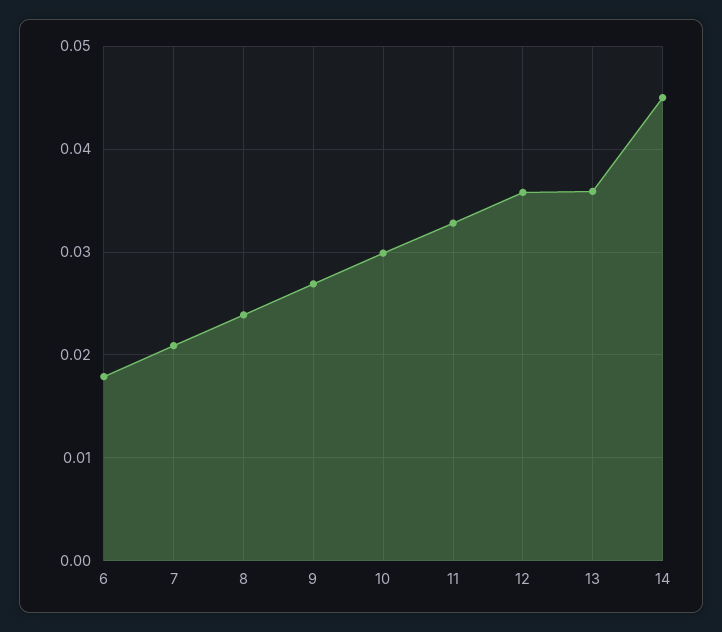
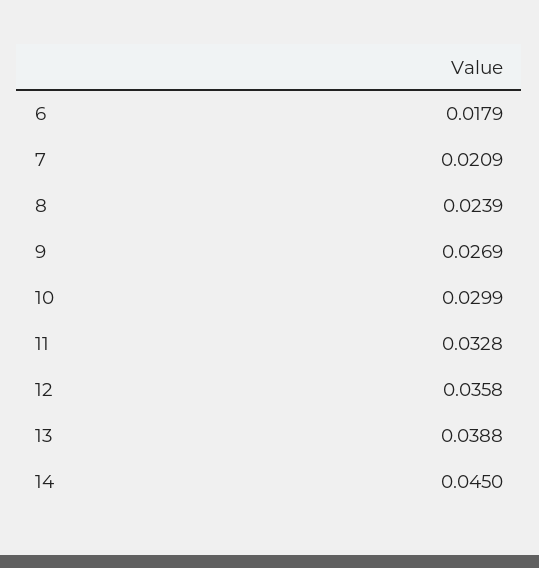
  {
    "6": 0.0179,
    "7": 0.0209,
    "8": 0.0239,
    "9": 0.0269,
    "10": 0.0299,
    "11": 0.0328,
    "12": 0.0358,
-   "13": 0.036,
+   "13": 0.0388,
    "14": 0.045
  }

